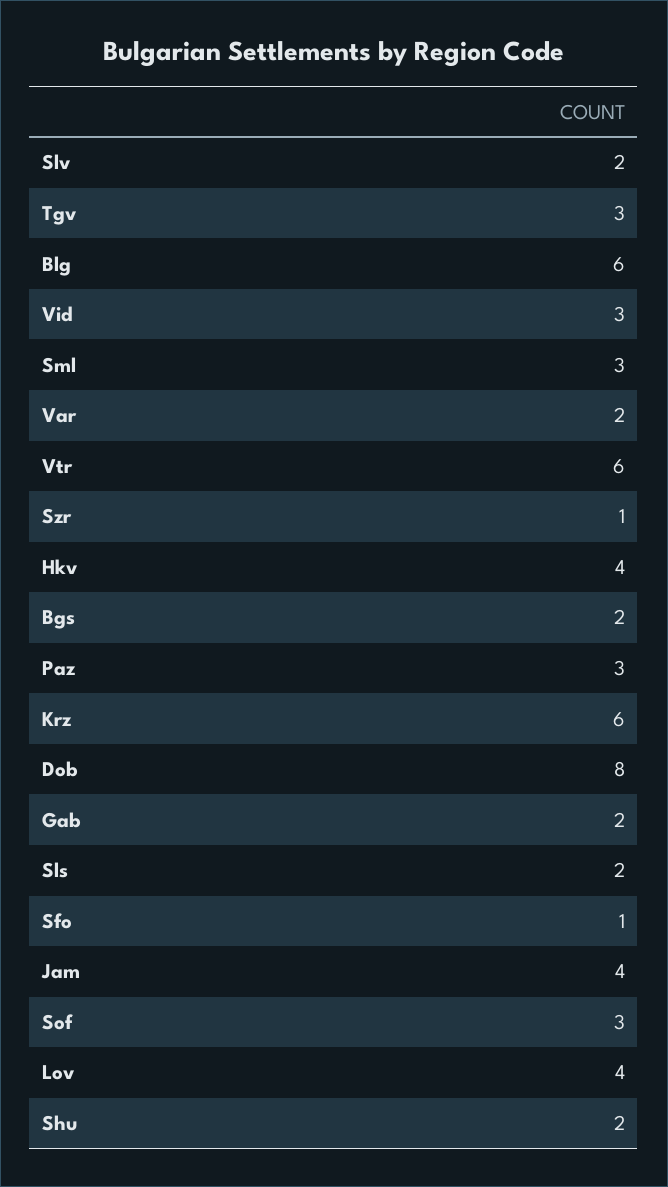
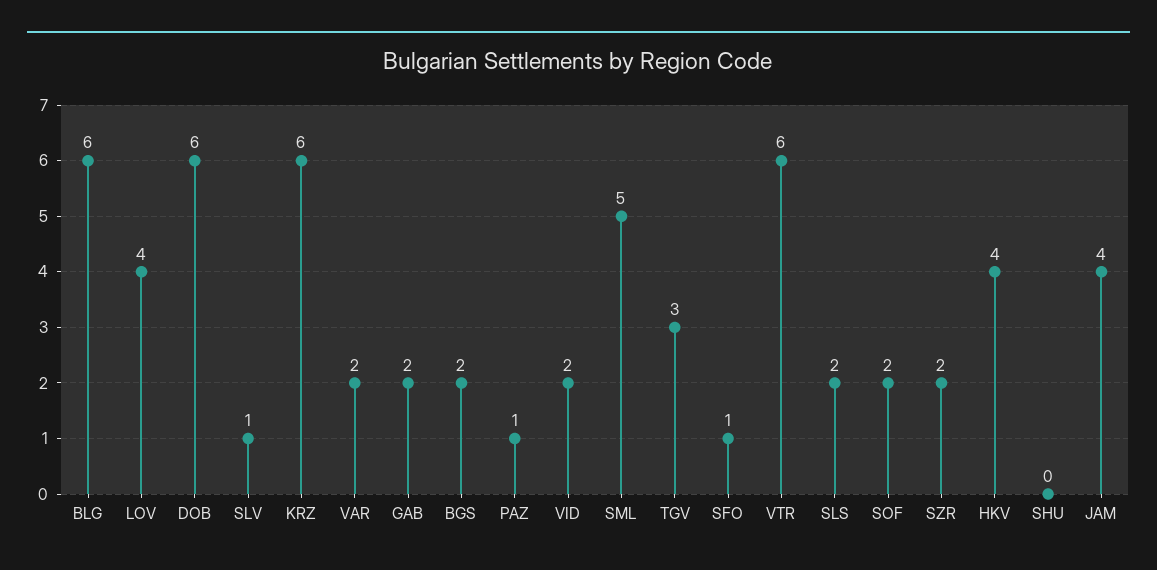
  {
-   "Slv": 2,
+   "Slv": 1,
    "Tgv": 3,
    "Blg": 6,
-   "Vid": 3,
+   "Vid": 2,
-   "Sml": 3,
+   "Sml": 5,
    "Var": 2,
    "Vtr": 6,
-   "Szr": 1,
+   "Szr": 2,
    "Hkv": 4,
    "Bgs": 2,
-   "Paz": 3,
+   "Paz": 1,
    "Krz": 6,
-   "Dob": 8,
+   "Dob": 6,
    "Gab": 2,
    "Sls": 2,
    "Sfo": 1,
    "Jam": 4,
-   "Sof": 3,
+   "Sof": 2,
    "Lov": 4,
-   "Shu": 2
+   "Shu": 0
  }

